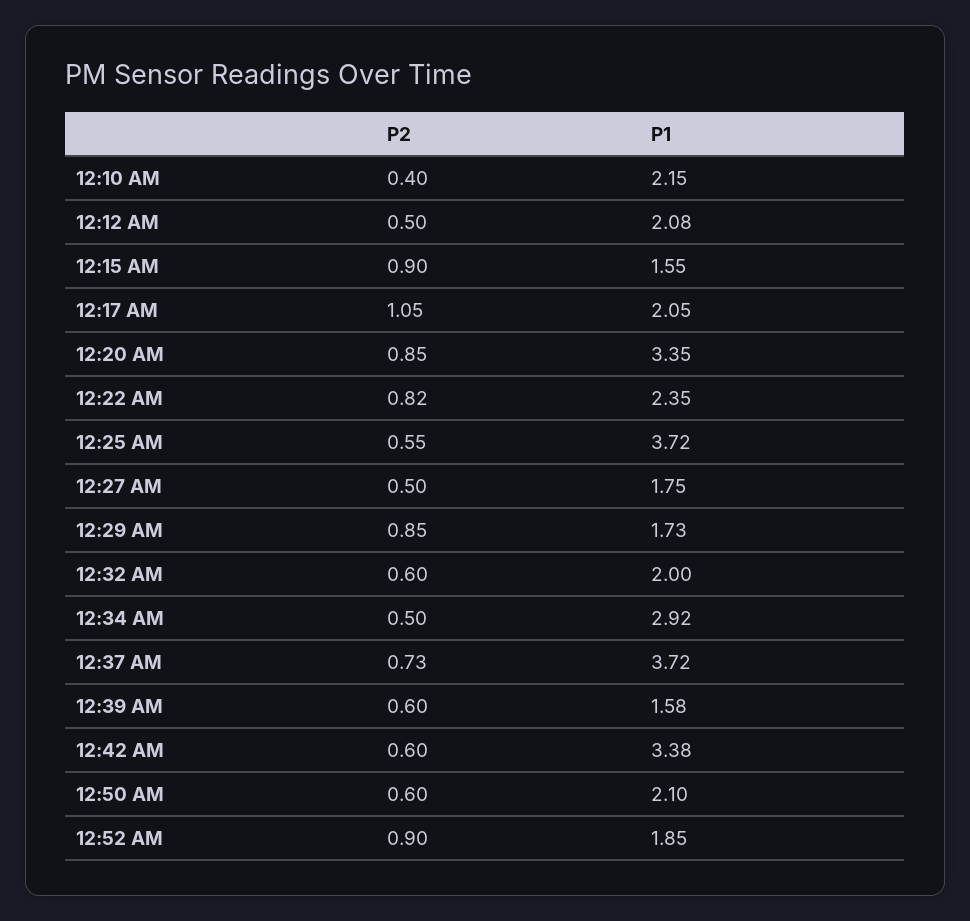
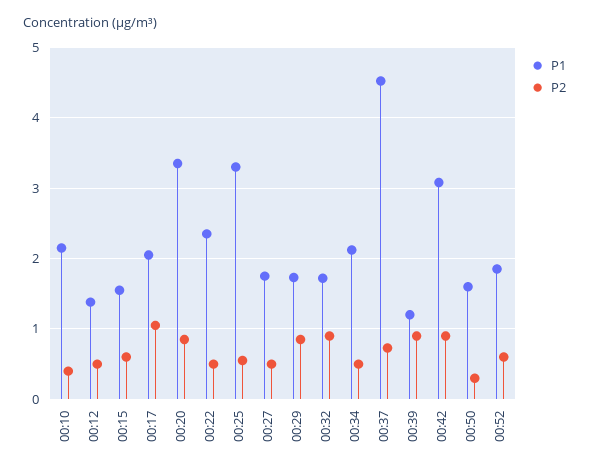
  {
    "P2": {
      "12:10 AM": 0.4,
      "12:12 AM": 0.5,
-     "12:15 AM": 0.9,
+     "12:15 AM": 0.6,
      "12:17 AM": 1.05,
      "12:20 AM": 0.85,
-     "12:22 AM": 0.82,
+     "12:22 AM": 0.5,
      "12:25 AM": 0.55,
      "12:27 AM": 0.5,
      "12:29 AM": 0.85,
-     "12:32 AM": 0.6,
+     "12:32 AM": 0.9,
      "12:34 AM": 0.5,
      "12:37 AM": 0.73,
-     "12:39 AM": 0.6,
+     "12:39 AM": 0.9,
-     "12:42 AM": 0.6,
+     "12:42 AM": 0.9,
-     "12:50 AM": 0.6,
+     "12:50 AM": 0.3,
-     "12:52 AM": 0.9
+     "12:52 AM": 0.6
    },
    "P1": {
      "12:10 AM": 2.15,
-     "12:12 AM": 2.08,
+     "12:12 AM": 1.4,
      "12:15 AM": 1.55,
      "12:17 AM": 2.05,
      "12:20 AM": 3.35,
      "12:22 AM": 2.35,
-     "12:25 AM": 3.72,
+     "12:25 AM": 3.3,
      "12:27 AM": 1.75,
      "12:29 AM": 1.73,
-     "12:32 AM": 2,
+     "12:32 AM": 1.7,
-     "12:34 AM": 2.92,
+     "12:34 AM": 2.1,
-     "12:37 AM": 3.72,
+     "12:37 AM": 4.5,
-     "12:39 AM": 1.58,
+     "12:39 AM": 1.2,
-     "12:42 AM": 3.38,
+     "12:42 AM": 3.1,
-     "12:50 AM": 2.1,
+     "12:50 AM": 1.6,
      "12:52 AM": 1.85
    }
  }

